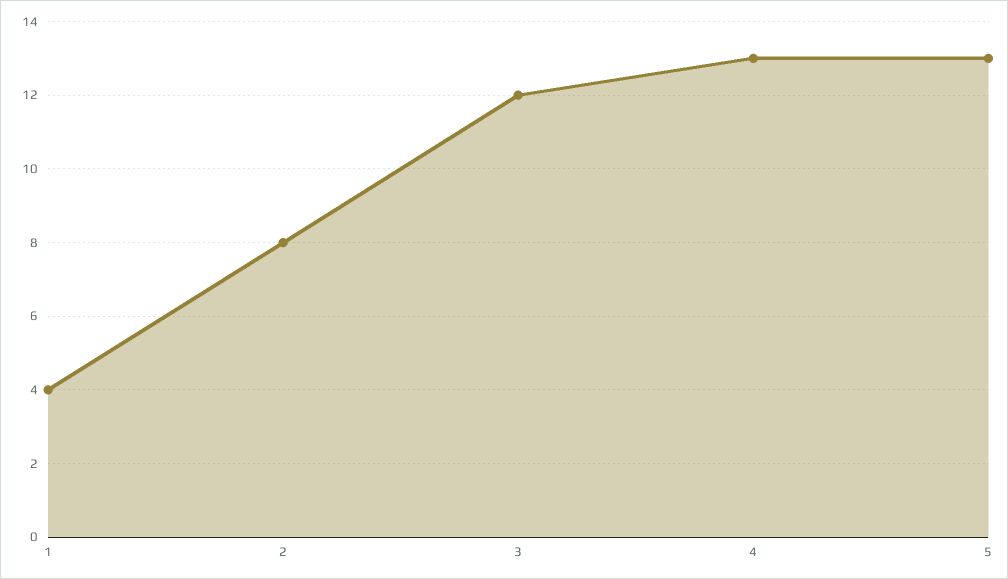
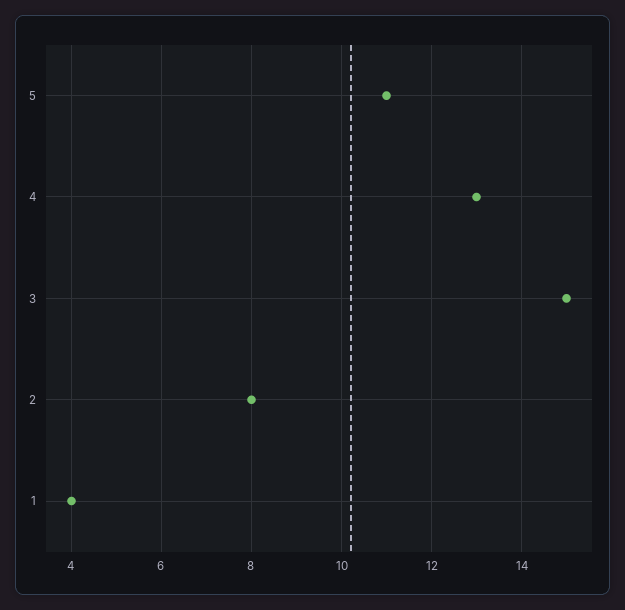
  {
    "1": 4,
    "2": 8,
-   "3": 12,
+   "3": 15,
    "4": 13,
-   "5": 13
+   "5": 11
  }

